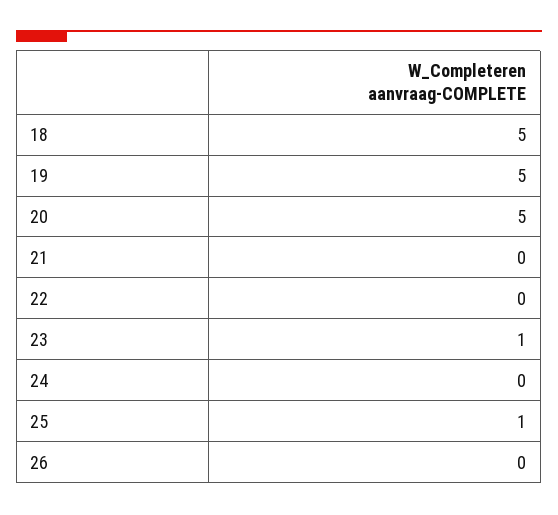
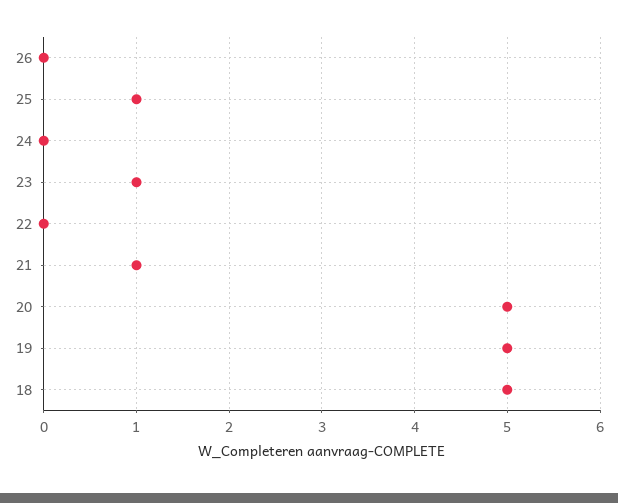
  {
    "18": 5,
    "19": 5,
    "20": 5,
-   "21": 0,
+   "21": 1,
    "22": 0,
    "23": 1,
    "24": 0,
    "25": 1,
    "26": 0
  }

